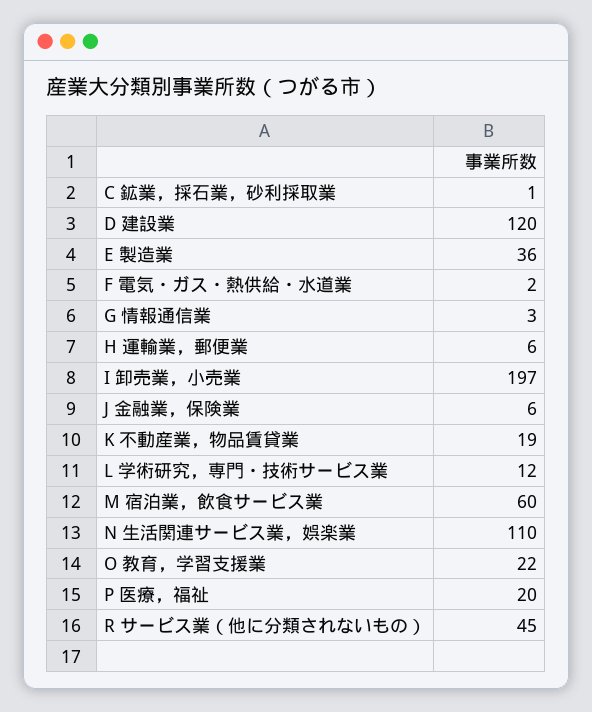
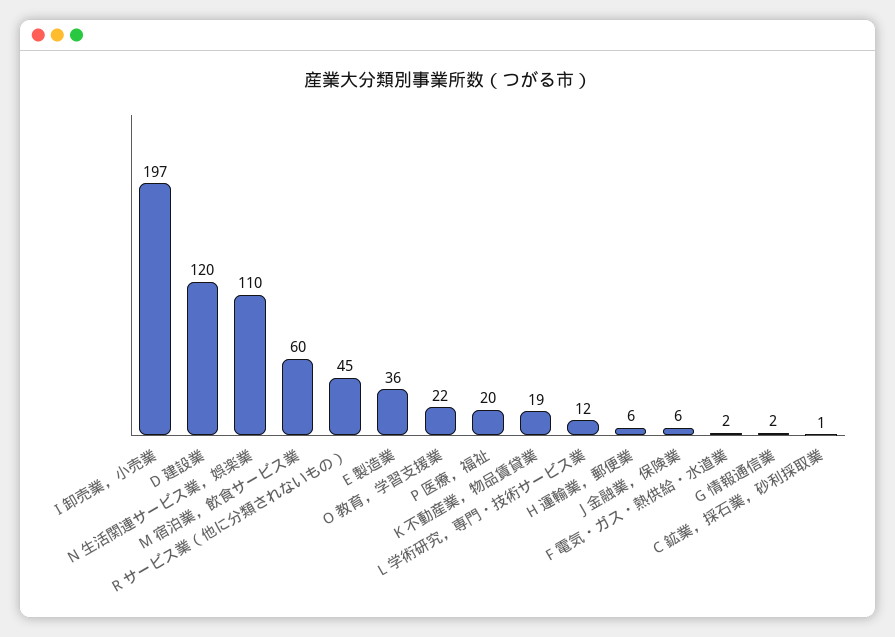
  {
    "C 鉱業，採石業，砂利採取業": 1,
    "D 建設業": 120,
    "E 製造業": 36,
    "F 電気・ガス・熱供給・水道業": 2,
-   "G 情報通信業": 3,
+   "G 情報通信業": 2,
    "H 運輸業，郵便業": 6,
    "I 卸売業，小売業": 197,
    "J 金融業，保険業": 6,
    "K 不動産業，物品賃貸業": 19,
    "L 学術研究，専門・技術サービス業": 12,
    "M 宿泊業，飲食サービス業": 60,
    "N 生活関連サービス業，娯楽業": 110,
    "O 教育，学習支援業": 22,
    "P 医療，福祉": 20,
    "R サービス業（他に分類されないもの）": 45
  }

